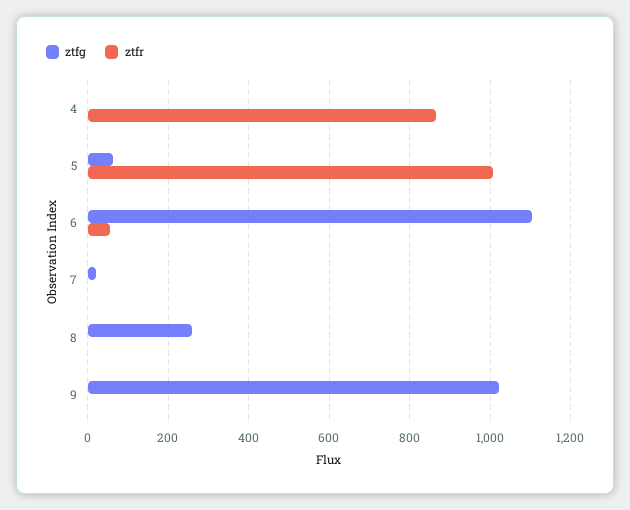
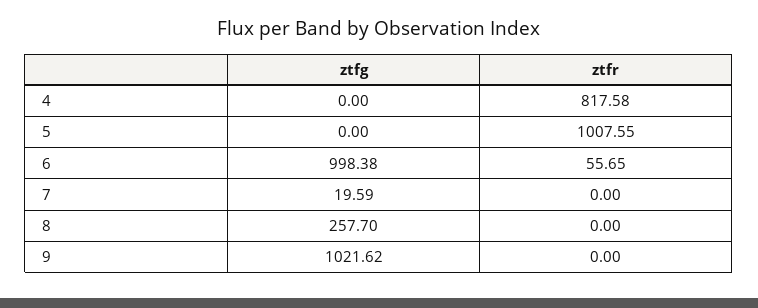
  {
    "ztfg": {
      "4": 0,
-     "5": 60,
+     "5": 0,
-     "6": 1100,
+     "6": 998.38,
      "7": 19.59,
      "8": 257.7,
      "9": 1021.62
    },
    "ztfr": {
-     "4": 860,
+     "4": 817.58,
      "5": 1007.55,
      "6": 55.65,
      "7": 0,
      "8": 0,
      "9": 0
    }
  }

